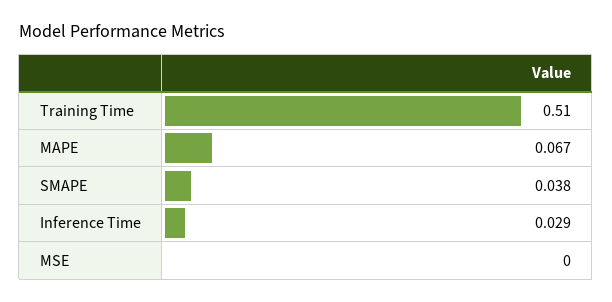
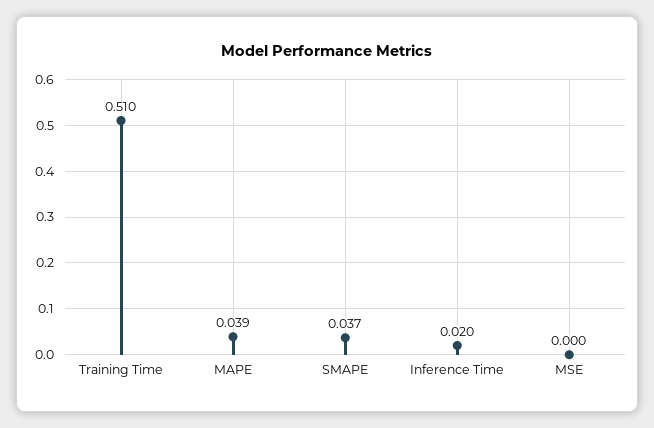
  {
    "Training Time": 0.51,
-   "MAPE": 0.067,
+   "MAPE": 0.039,
-   "SMAPE": 0.038,
+   "SMAPE": 0.037,
-   "Inference Time": 0.029,
+   "Inference Time": 0.02,
    "MSE": 0
  }

